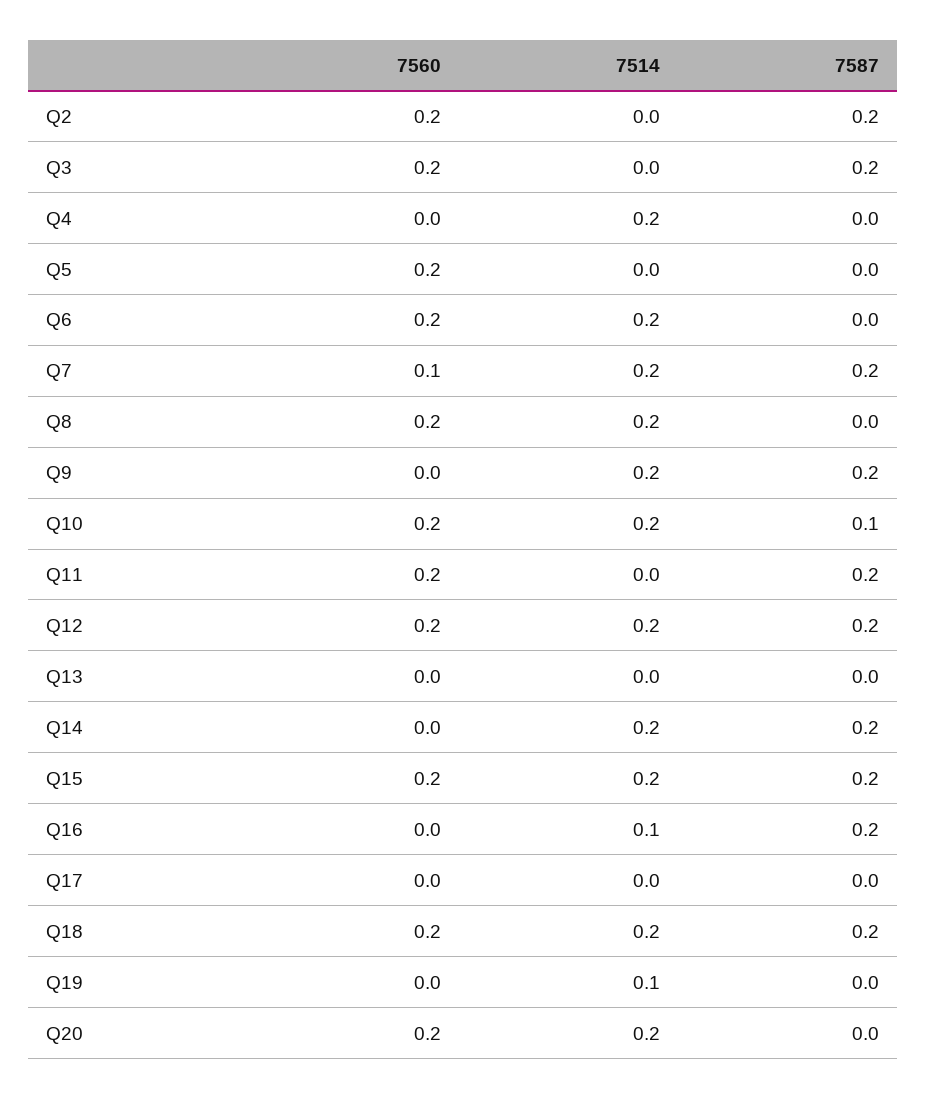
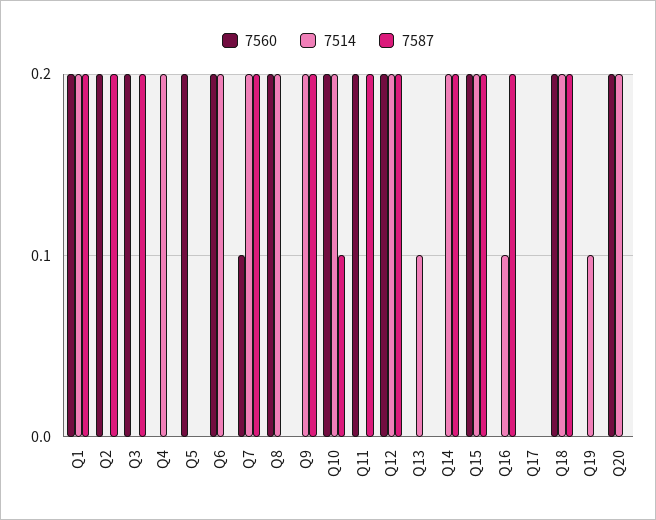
  {
    "7560": {
      "Q2": 0.2,
      "Q3": 0.2,
      "Q4": 0,
      "Q5": 0.2,
      "Q6": 0.2,
      "Q7": 0.1,
      "Q8": 0.2,
      "Q9": 0,
      "Q10": 0.2,
      "Q11": 0.2,
      "Q12": 0.2,
      "Q13": 0,
      "Q14": 0,
      "Q15": 0.2,
      "Q16": 0,
      "Q17": 0,
      "Q18": 0.2,
      "Q19": 0,
-     "Q20": 0.2
+     "Q20": 0.2,
+     "Q1": 0.2
    },
    "7514": {
      "Q2": 0,
      "Q3": 0,
      "Q4": 0.2,
      "Q5": 0,
      "Q6": 0.2,
      "Q7": 0.2,
      "Q8": 0.2,
      "Q9": 0.2,
      "Q10": 0.2,
      "Q11": 0,
      "Q12": 0.2,
-     "Q13": 0,
+     "Q13": 0.1,
      "Q14": 0.2,
      "Q15": 0.2,
      "Q16": 0.1,
      "Q17": 0,
      "Q18": 0.2,
      "Q19": 0.1,
-     "Q20": 0.2
+     "Q20": 0.2,
+     "Q1": 0.2
    },
    "7587": {
      "Q2": 0.2,
      "Q3": 0.2,
      "Q4": 0,
      "Q5": 0,
      "Q6": 0,
      "Q7": 0.2,
      "Q8": 0,
      "Q9": 0.2,
      "Q10": 0.1,
      "Q11": 0.2,
      "Q12": 0.2,
      "Q13": 0,
      "Q14": 0.2,
      "Q15": 0.2,
      "Q16": 0.2,
      "Q17": 0,
      "Q18": 0.2,
      "Q19": 0,
-     "Q20": 0
+     "Q20": 0,
+     "Q1": 0.2
    }
  }

